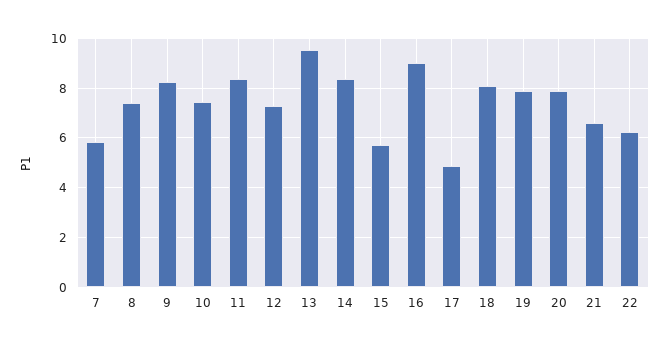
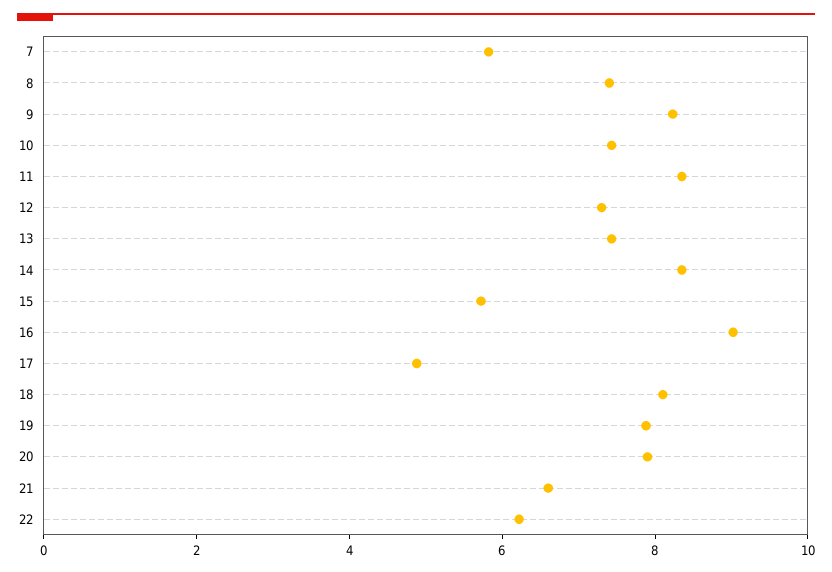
  {
    "7": 5.75,
    "8": 7.5,
    "9": 8.25,
    "10": 7.5,
    "11": 8.25,
    "12": 7.25,
-   "13": 9.5,
+   "13": 7.5,
    "14": 8.25,
    "15": 5.75,
    "16": 9,
    "17": 5,
    "18": 8,
    "19": 8,
    "20": 8,
    "21": 6.5,
    "22": 6.25
  }

